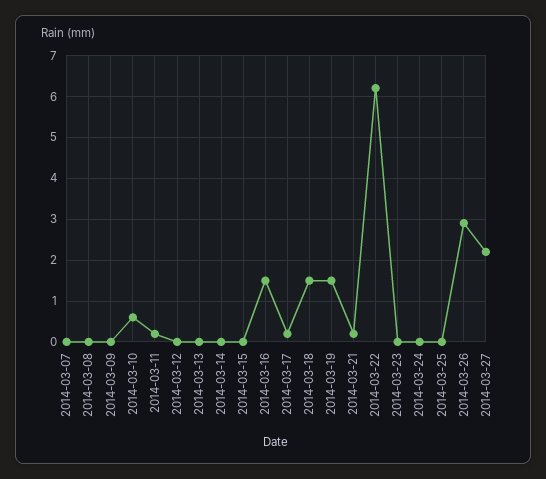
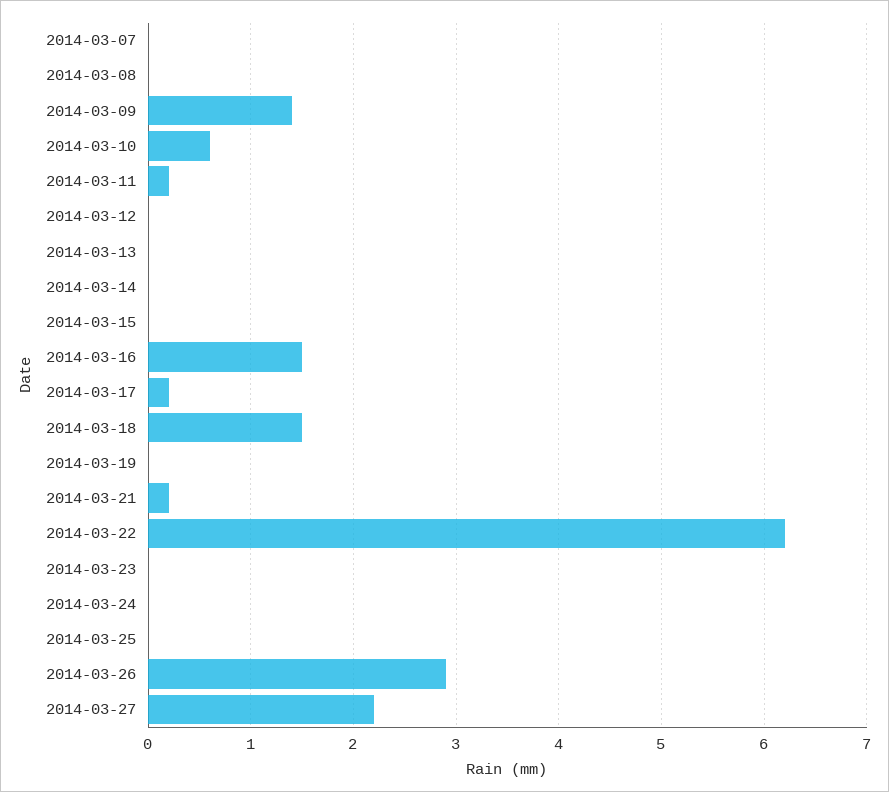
  {
    "2014-03-07": 0,
    "2014-03-08": 0,
-   "2014-03-09": 0,
+   "2014-03-09": 1.4,
    "2014-03-10": 0.6,
    "2014-03-11": 0.2,
    "2014-03-12": 0,
    "2014-03-13": 0,
    "2014-03-14": 0,
    "2014-03-15": 0,
    "2014-03-16": 1.5,
    "2014-03-17": 0.2,
    "2014-03-18": 1.5,
-   "2014-03-19": 1.5,
+   "2014-03-19": 0,
    "2014-03-21": 0.2,
    "2014-03-22": 6.2,
    "2014-03-23": 0,
    "2014-03-24": 0,
    "2014-03-25": 0,
    "2014-03-26": 2.9,
    "2014-03-27": 2.2
  }

